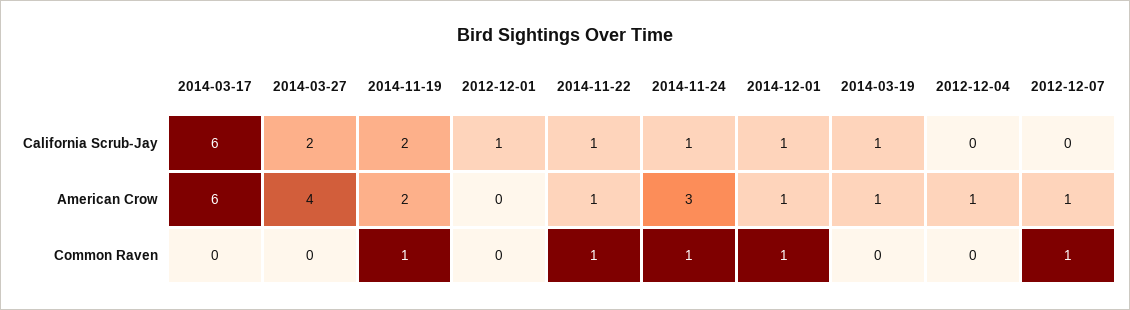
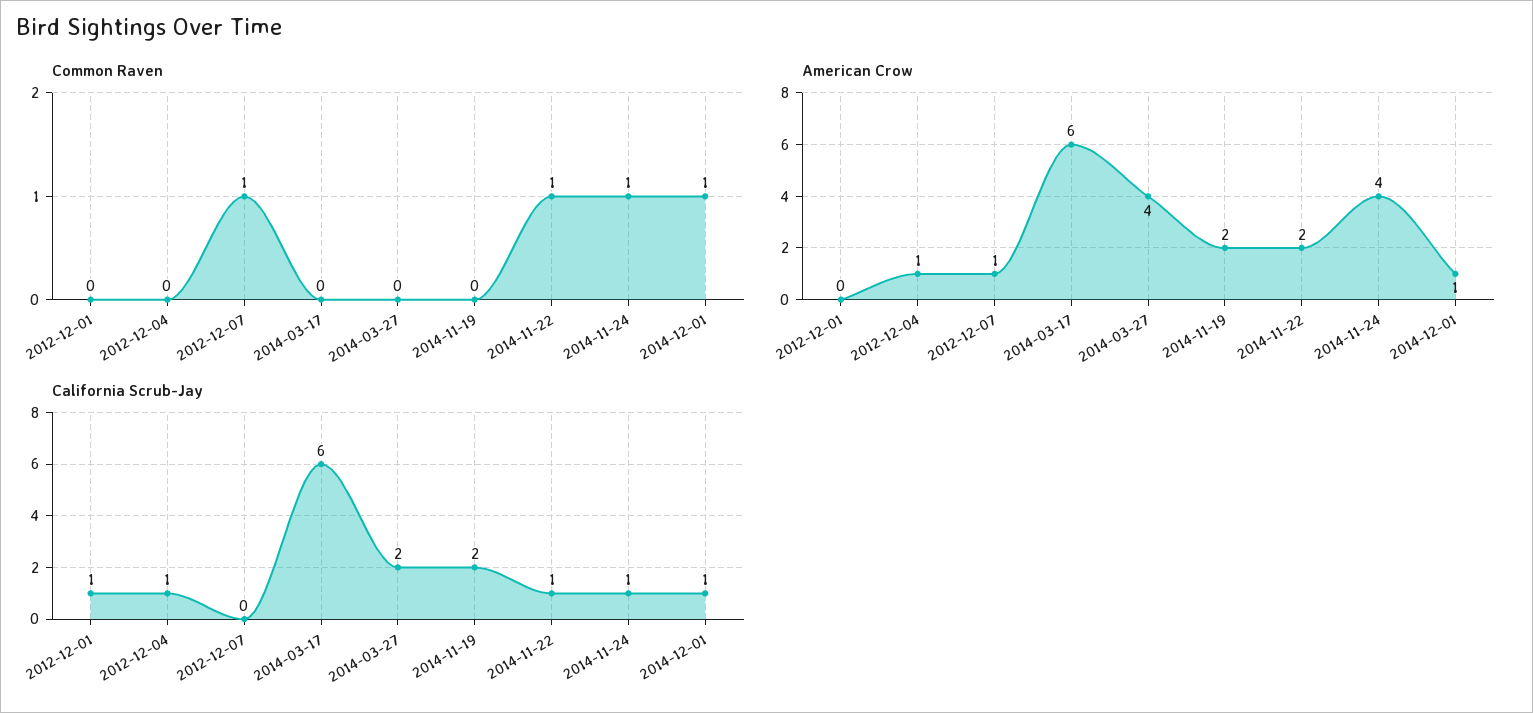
  {
    "California Scrub-Jay": {
      "2014-03-17": 6,
      "2014-03-27": 2,
      "2014-11-19": 2,
      "2012-12-01": 1,
      "2014-11-22": 1,
      "2014-11-24": 1,
      "2014-12-01": 1,
-     "2014-03-19": 1,
-     "2012-12-04": 0,
+     "2012-12-04": 1,
      "2012-12-07": 0
    },
    "American Crow": {
      "2014-03-17": 6,
      "2014-03-27": 4,
      "2014-11-19": 2,
      "2012-12-01": 0,
-     "2014-11-22": 1,
+     "2014-11-22": 2,
-     "2014-11-24": 3,
+     "2014-11-24": 4,
      "2014-12-01": 1,
-     "2014-03-19": 1,
      "2012-12-04": 1,
      "2012-12-07": 1
    },
    "Common Raven": {
      "2014-03-17": 0,
      "2014-03-27": 0,
-     "2014-11-19": 1,
+     "2014-11-19": 0,
      "2012-12-01": 0,
      "2014-11-22": 1,
      "2014-11-24": 1,
      "2014-12-01": 1,
-     "2014-03-19": 0,
      "2012-12-04": 0,
      "2012-12-07": 1
    }
  }

